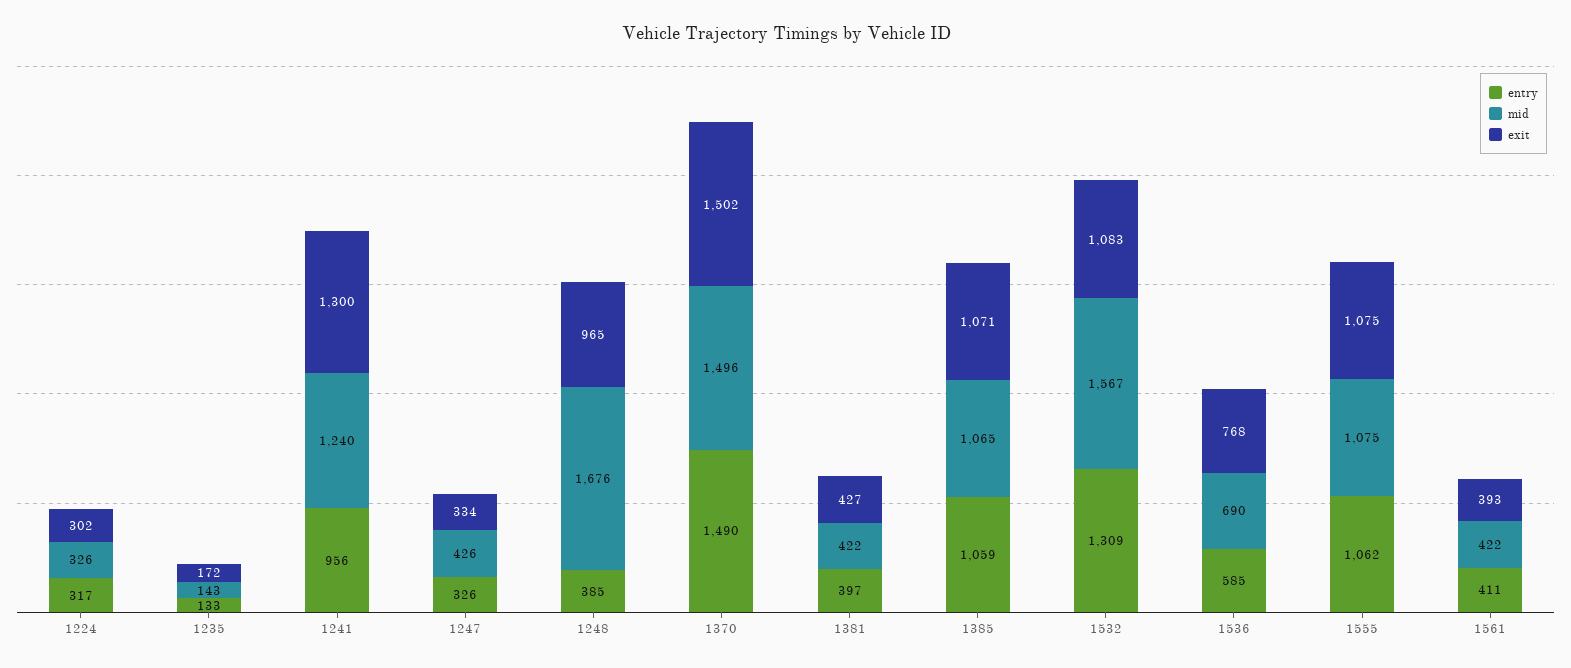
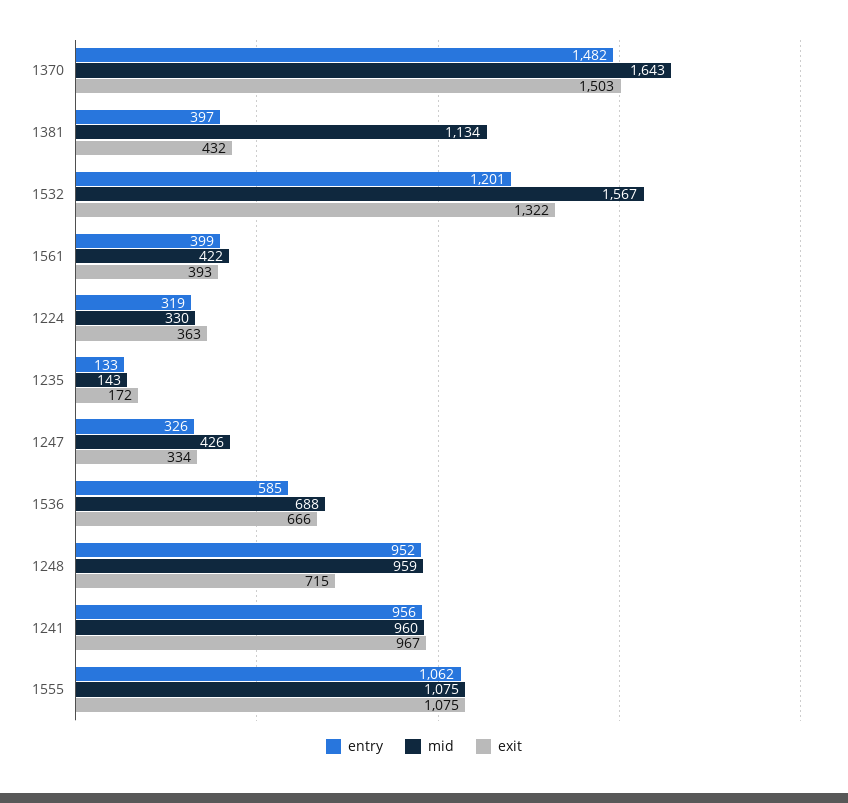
  {
    "entry": {
-     "1224": 317,
+     "1224": 319,
      "1235": 133,
      "1241": 956,
      "1247": 326,
-     "1248": 385,
+     "1248": 952,
-     "1370": 1490,
+     "1370": 1482,
      "1381": 397,
-     "1385": 1059,
-     "1532": 1309,
+     "1532": 1201,
      "1536": 585,
      "1555": 1062,
-     "1561": 411
+     "1561": 399
    },
    "mid": {
-     "1224": 326,
+     "1224": 330,
      "1235": 143,
-     "1241": 1240,
+     "1241": 960,
      "1247": 426,
-     "1248": 1676,
+     "1248": 959,
-     "1370": 1496,
+     "1370": 1643,
-     "1381": 422,
+     "1381": 1134,
-     "1385": 1065,
      "1532": 1567,
-     "1536": 690,
+     "1536": 688,
      "1555": 1075,
      "1561": 422
    },
    "exit": {
-     "1224": 302,
+     "1224": 363,
      "1235": 172,
-     "1241": 1300,
+     "1241": 967,
      "1247": 334,
-     "1248": 965,
+     "1248": 715,
-     "1370": 1502,
+     "1370": 1503,
-     "1381": 427,
+     "1381": 432,
-     "1385": 1071,
-     "1532": 1083,
+     "1532": 1322,
-     "1536": 768,
+     "1536": 666,
      "1555": 1075,
      "1561": 393
    }
  }

